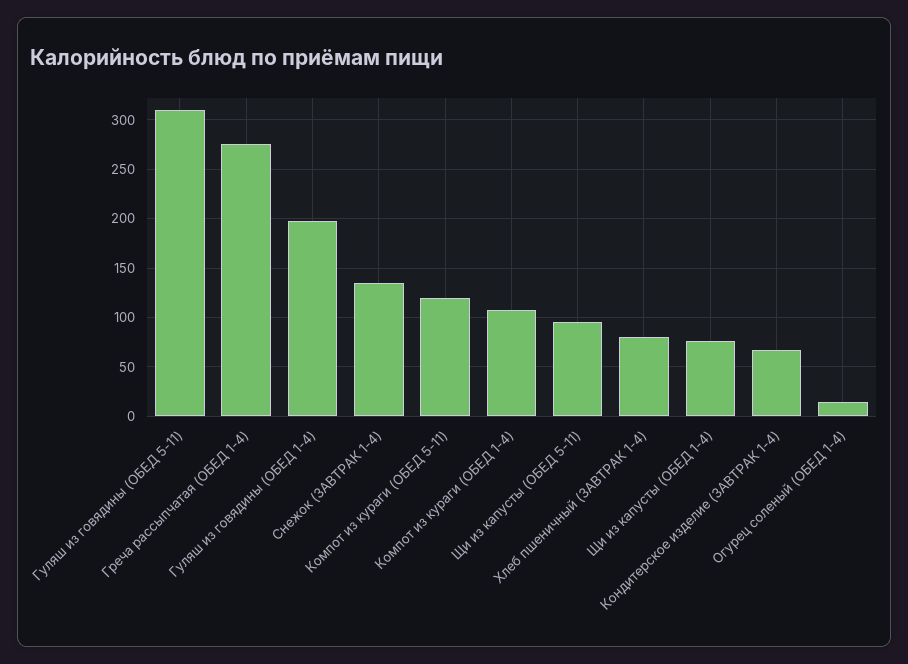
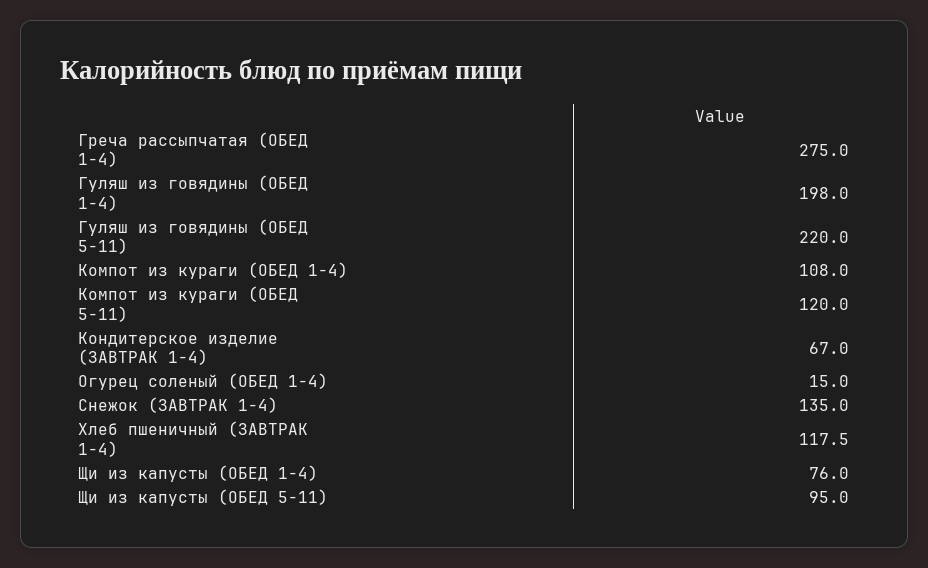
  {
-   "Гуляш из говядины (ОБЕД 5-11)": 310,
+   "Гуляш из говядины (ОБЕД 5-11)": 220,
    "Греча рассыпчатая (ОБЕД 1-4)": 275,
    "Гуляш из говядины (ОБЕД 1-4)": 198,
    "Снежок (ЗАВТРАК 1-4)": 135,
    "Компот из кураги (ОБЕД 5-11)": 120,
    "Компот из кураги (ОБЕД 1-4)": 108,
    "Щи из капусты (ОБЕД 5-11)": 95,
-   "Хлеб пшеничный (ЗАВТРАК 1-4)": 80,
+   "Хлеб пшеничный (ЗАВТРАК 1-4)": 117.5,
    "Щи из капусты (ОБЕД 1-4)": 76,
    "Кондитерское изделие (ЗАВТРАК 1-4)": 67,
    "Огурец соленый (ОБЕД 1-4)": 15
  }

